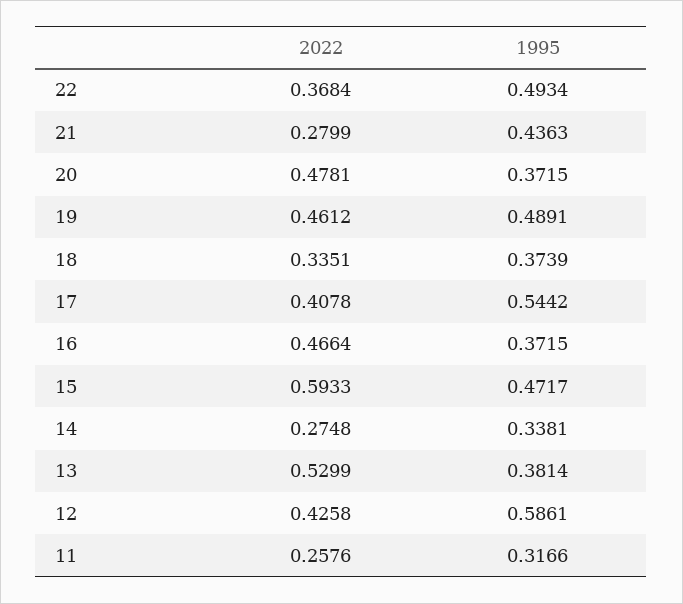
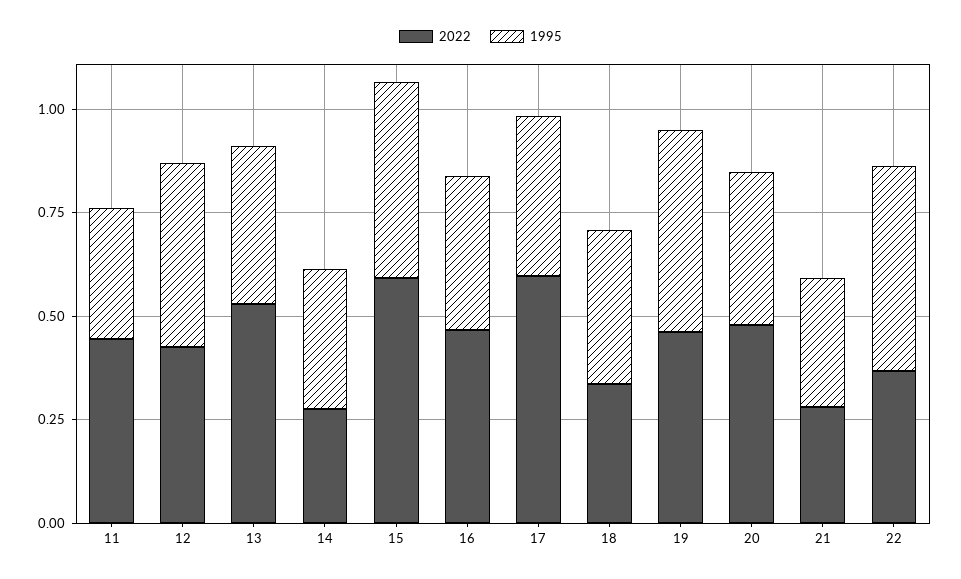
  {
    "2022": {
      "22": 0.3684,
      "21": 0.2799,
      "20": 0.4781,
      "19": 0.4612,
      "18": 0.3351,
-     "17": 0.4078,
+     "17": 0.6,
      "16": 0.4664,
      "15": 0.5933,
      "14": 0.2748,
      "13": 0.5299,
      "12": 0.4258,
-     "11": 0.2576
+     "11": 0.45
    },
    "1995": {
      "22": 0.4934,
-     "21": 0.4363,
+     "21": 0.3,
      "20": 0.3715,
      "19": 0.4891,
      "18": 0.3739,
-     "17": 0.5442,
+     "17": 0.4,
      "16": 0.3715,
      "15": 0.4717,
      "14": 0.3381,
      "13": 0.3814,
-     "12": 0.5861,
+     "12": 0.45,
      "11": 0.3166
    }
  }

